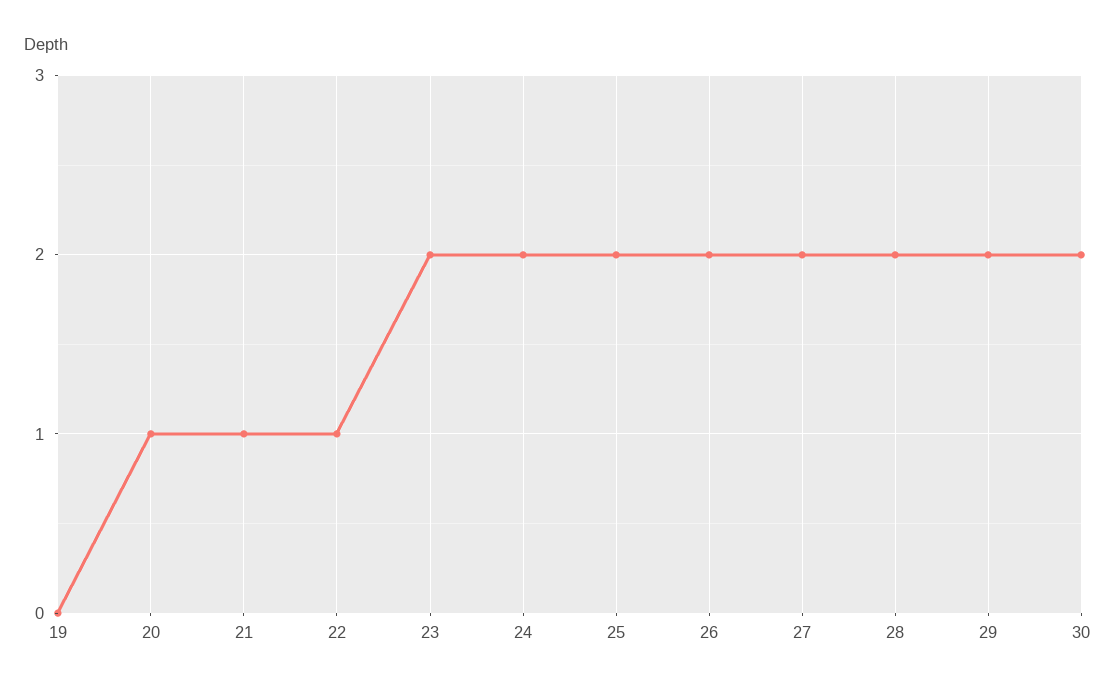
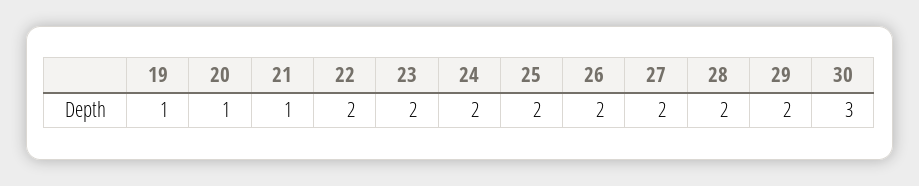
  {
-   "19": 0,
+   "19": 1,
    "20": 1,
    "21": 1,
-   "22": 1,
+   "22": 2,
    "23": 2,
    "24": 2,
    "25": 2,
    "26": 2,
    "27": 2,
    "28": 2,
    "29": 2,
-   "30": 2
+   "30": 3
  }

